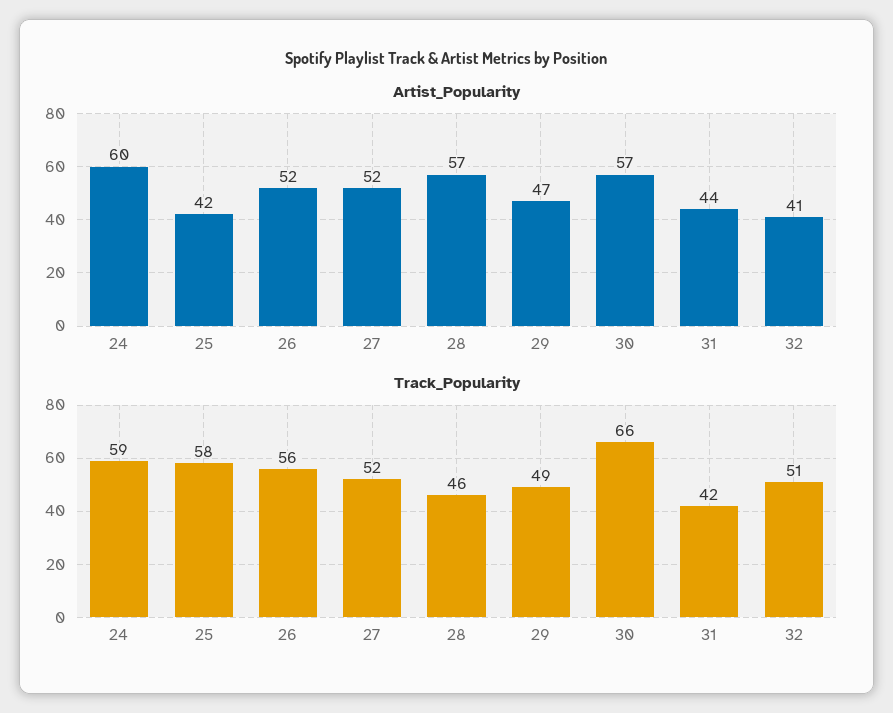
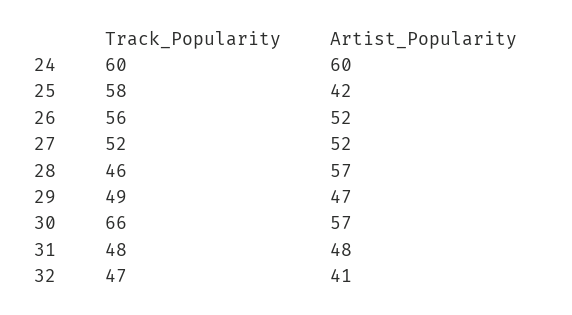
  {
    "Artist_Popularity": {
      "24": 60,
      "25": 42,
      "26": 52,
      "27": 52,
      "28": 57,
      "29": 47,
      "30": 57,
-     "31": 44,
+     "31": 48,
      "32": 41
    },
    "Track_Popularity": {
-     "24": 59,
+     "24": 60,
      "25": 58,
      "26": 56,
      "27": 52,
      "28": 46,
      "29": 49,
      "30": 66,
-     "31": 42,
+     "31": 48,
-     "32": 51
+     "32": 47
    }
  }

